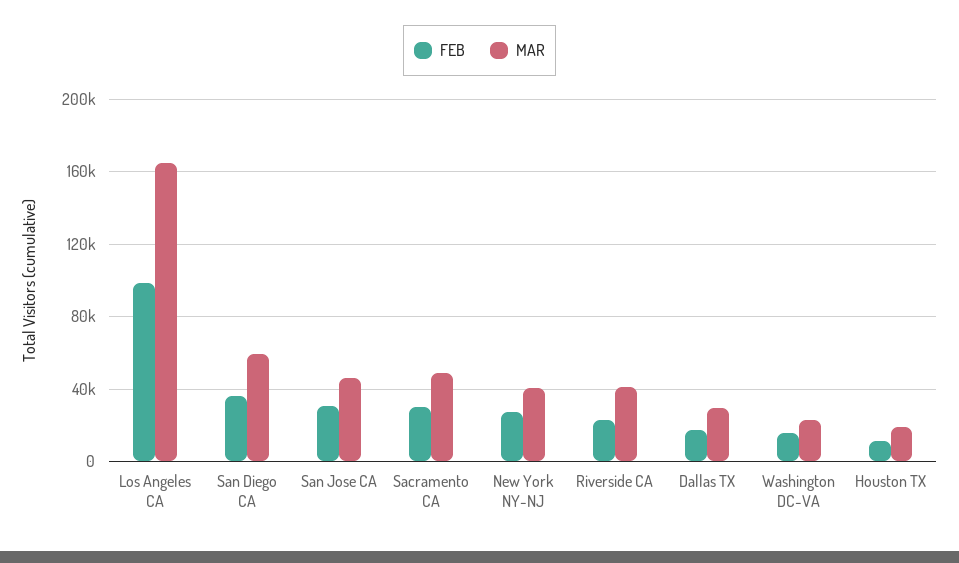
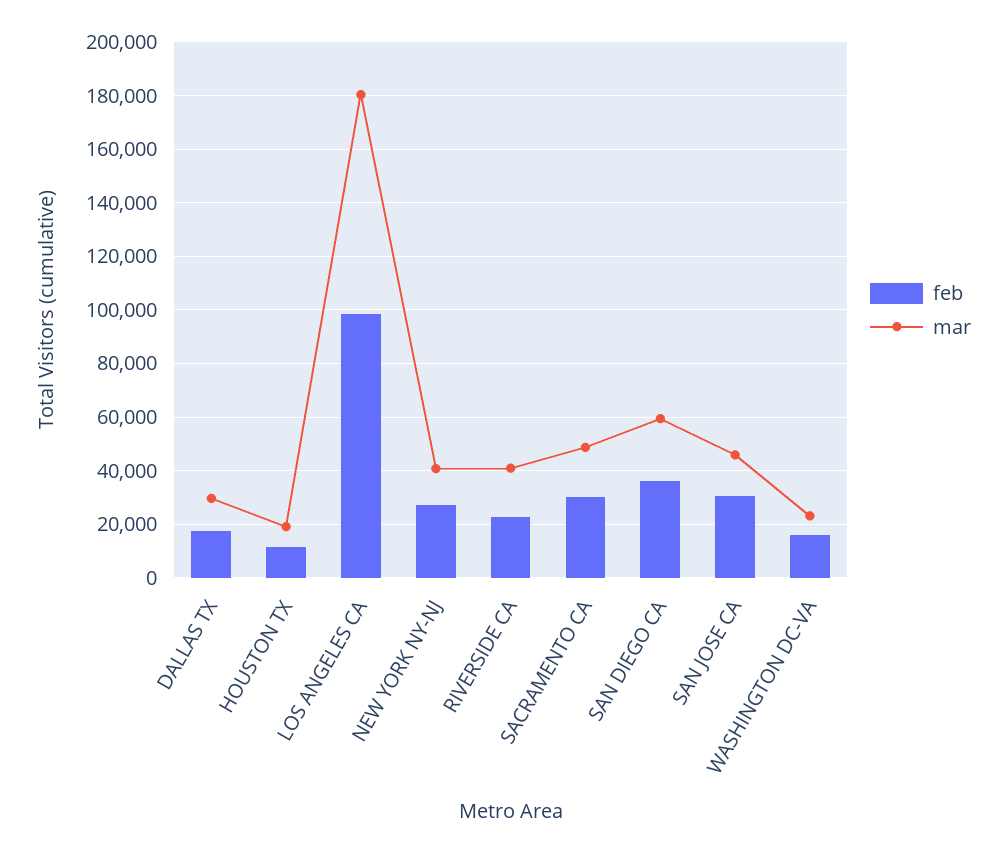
  {
    "FEB": {
      "Los Angeles CA": 97500,
      "San Diego CA": 35000,
      "San Jose CA": 30000,
      "Sacramento CA": 30000,
      "New York NY-NJ": 27500,
      "Riverside CA": 22500,
      "Dallas TX": 17500,
      "Washington DC-VA": 15000,
      "Houston TX": 12500
    },
    "MAR": {
-     "Los Angeles CA": 165000,
+     "Los Angeles CA": 180000,
      "San Diego CA": 60000,
      "San Jose CA": 45000,
      "Sacramento CA": 47500,
      "New York NY-NJ": 40000,
      "Riverside CA": 40000,
      "Dallas TX": 30000,
      "Washington DC-VA": 22500,
      "Houston TX": 20000
    }
  }

